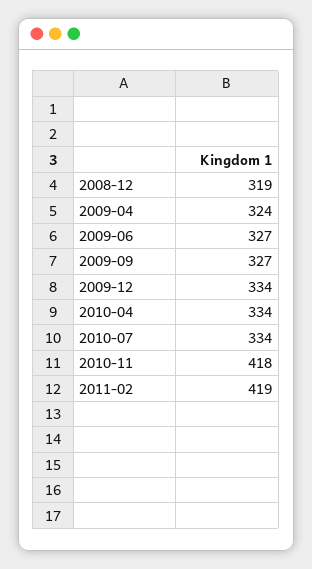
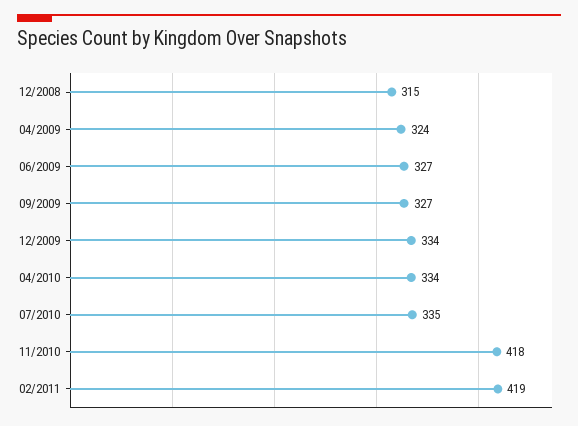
  {
-   "2008-12": 319,
+   "2008-12": 315,
    "2009-04": 324,
    "2009-06": 327,
    "2009-09": 327,
    "2009-12": 334,
    "2010-04": 334,
-   "2010-07": 334,
+   "2010-07": 335,
    "2010-11": 418,
    "2011-02": 419
  }

